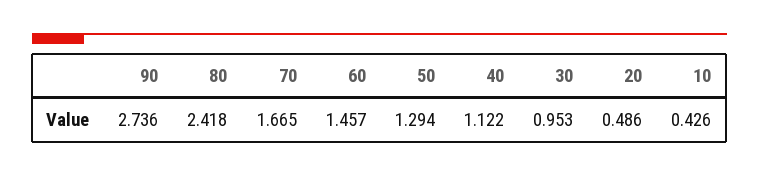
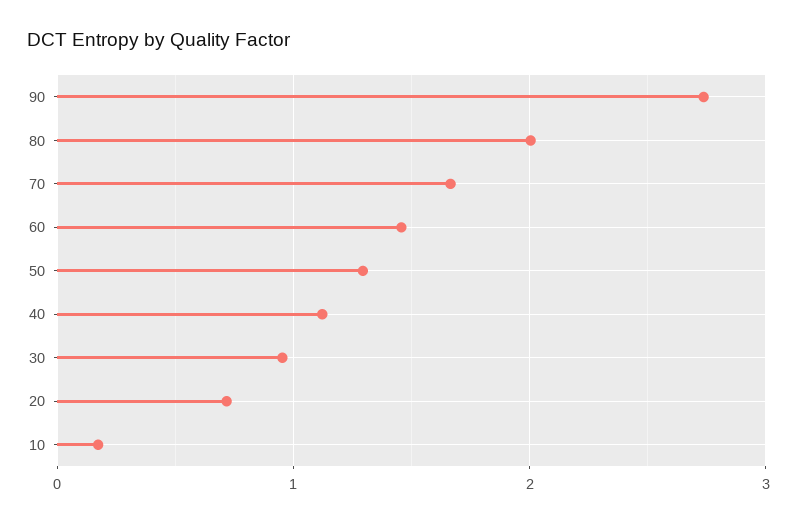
  {
    "90": 2.736,
-   "80": 2.418,
+   "80": 2,
    "70": 1.665,
    "60": 1.457,
    "50": 1.294,
    "40": 1.122,
    "30": 0.953,
-   "20": 0.486,
+   "20": 0.7,
-   "10": 0.426
+   "10": 0.2
  }

